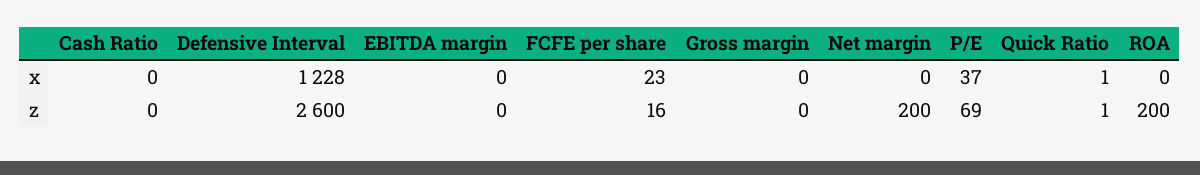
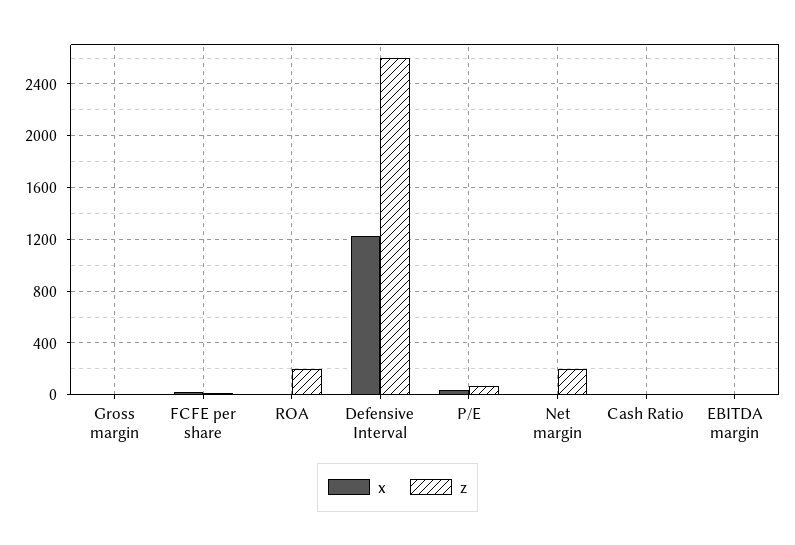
  {
    "x": {
      "Cash Ratio": 0,
      "Defensive Interval": 1228,
      "EBITDA margin": 0,
      "FCFE per share": 23,
      "Gross margin": 0,
      "Net margin": 0,
      "P/E": 37,
-     "Quick Ratio": 1,
      "ROA": 0
    },
    "z": {
      "Cash Ratio": 0,
      "Defensive Interval": 2600,
      "EBITDA margin": 0,
      "FCFE per share": 16,
      "Gross margin": 0,
      "Net margin": 200,
      "P/E": 69,
-     "Quick Ratio": 1,
      "ROA": 200
    }
  }

